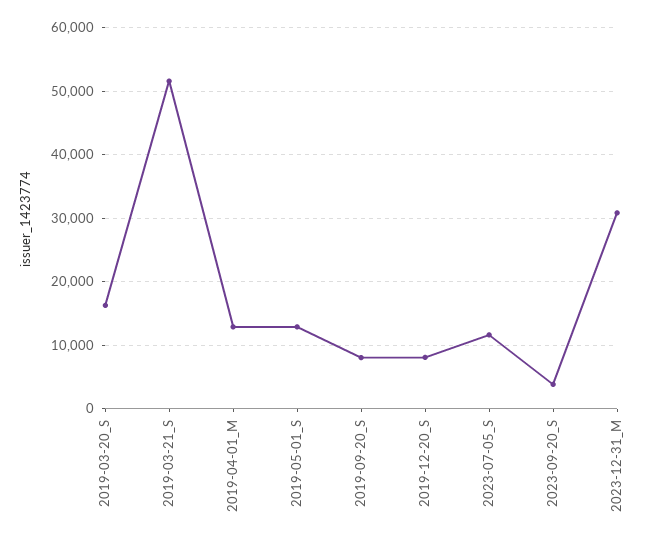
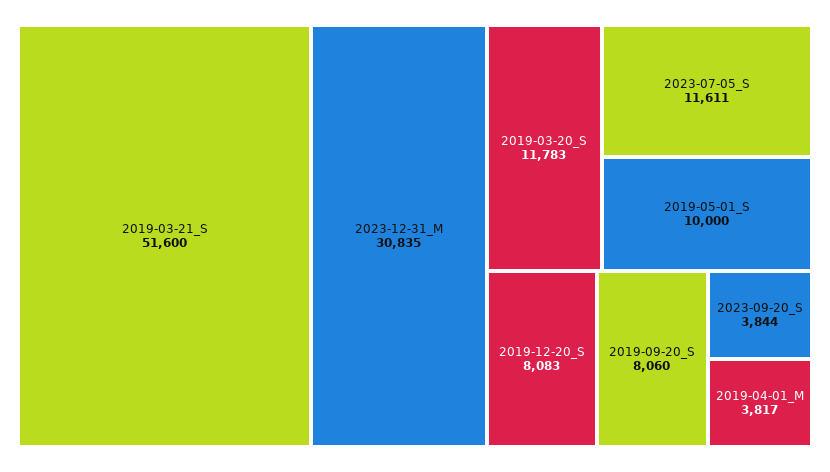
  {
-   "2019-03-20_S": 16000,
+   "2019-03-20_S": 11783,
    "2019-03-21_S": 51600,
-   "2019-04-01_M": 13000,
+   "2019-04-01_M": 3817,
-   "2019-05-01_S": 13000,
+   "2019-05-01_S": 10000,
    "2019-09-20_S": 8060,
    "2019-12-20_S": 8083,
    "2023-07-05_S": 11611,
    "2023-09-20_S": 3844,
    "2023-12-31_M": 30835
  }

